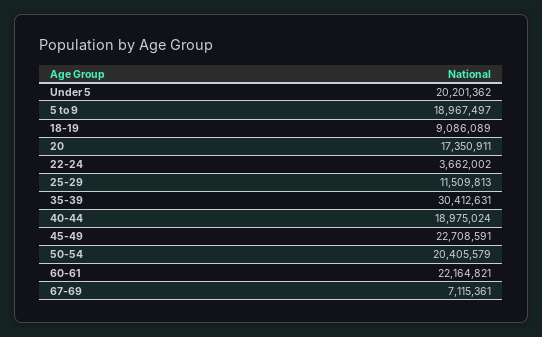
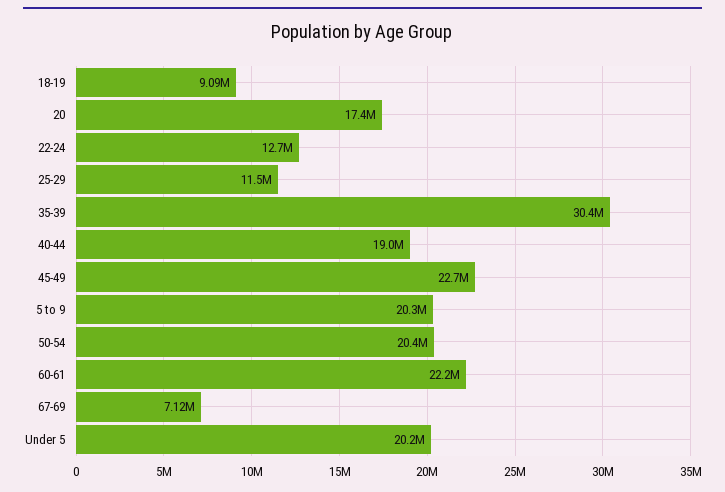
  {
    "Under 5": 20201362,
-   "5 to 9": 18967497,
+   "5 to 9": 20300000,
    "18-19": 9086089,
    "20": 17350911,
-   "22-24": 3662002,
+   "22-24": 12700000,
    "25-29": 11509813,
    "35-39": 30412631,
    "40-44": 18975024,
    "45-49": 22708591,
    "50-54": 20405579,
    "60-61": 22164821,
    "67-69": 7115361
  }

